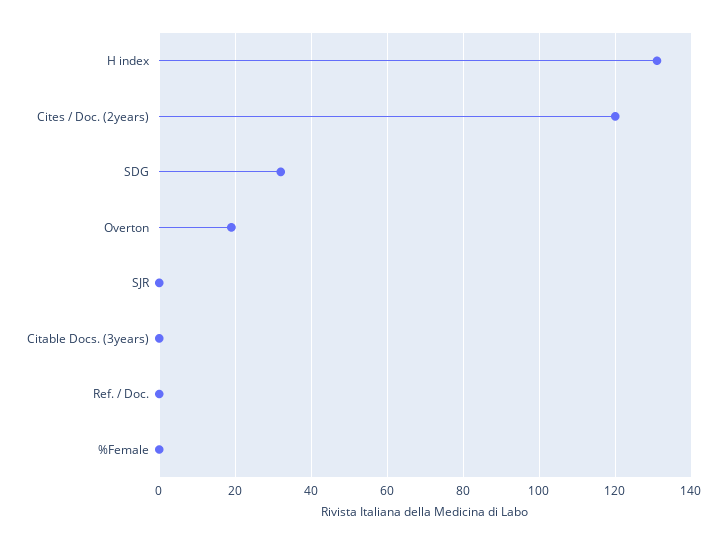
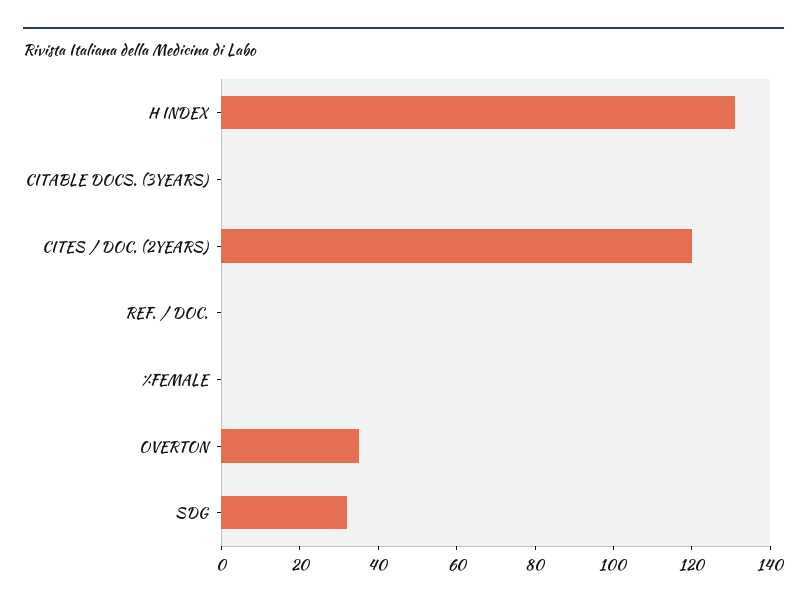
  {
    "H index": 130,
    "Cites / Doc. (2years)": 120,
    "SDG": 30,
-   "Overton": 20,
+   "Overton": 35,
-   "SJR": 0,
    "Citable Docs. (3years)": 0,
    "Ref. / Doc.": 0,
    "%Female": 0
  }

